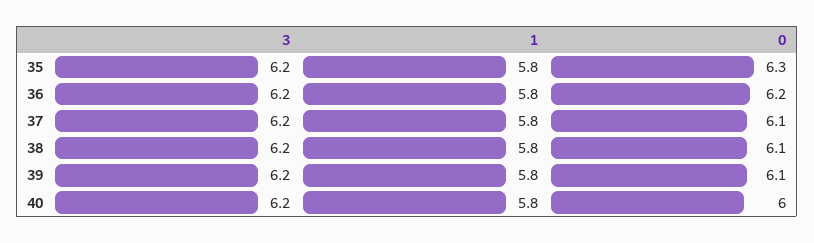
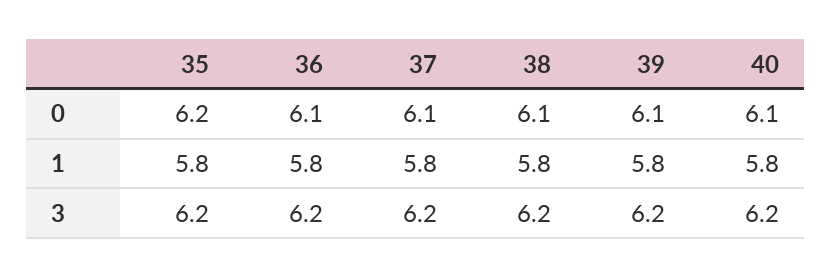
  {
    "3": {
      "35": 6.2,
      "36": 6.2,
      "37": 6.2,
      "38": 6.2,
      "39": 6.2,
      "40": 6.2
    },
    "1": {
      "35": 5.8,
      "36": 5.8,
      "37": 5.8,
      "38": 5.8,
      "39": 5.8,
      "40": 5.8
    },
    "0": {
-     "35": 6.3,
+     "35": 6.2,
-     "36": 6.2,
+     "36": 6.1,
      "37": 6.1,
      "38": 6.1,
      "39": 6.1,
-     "40": 6
+     "40": 6.1
    }
  }

